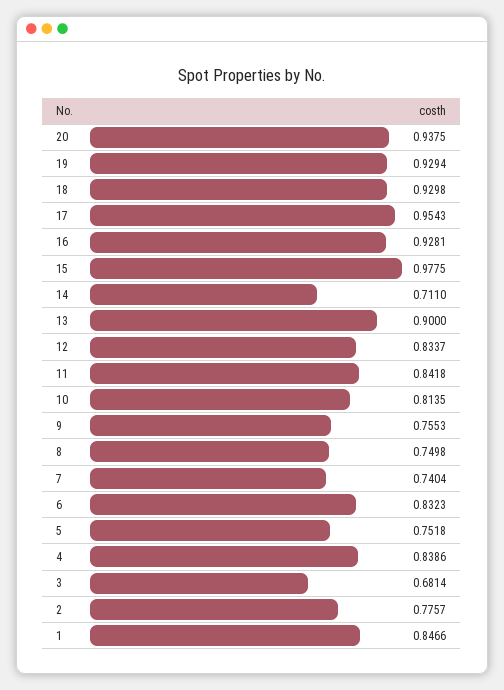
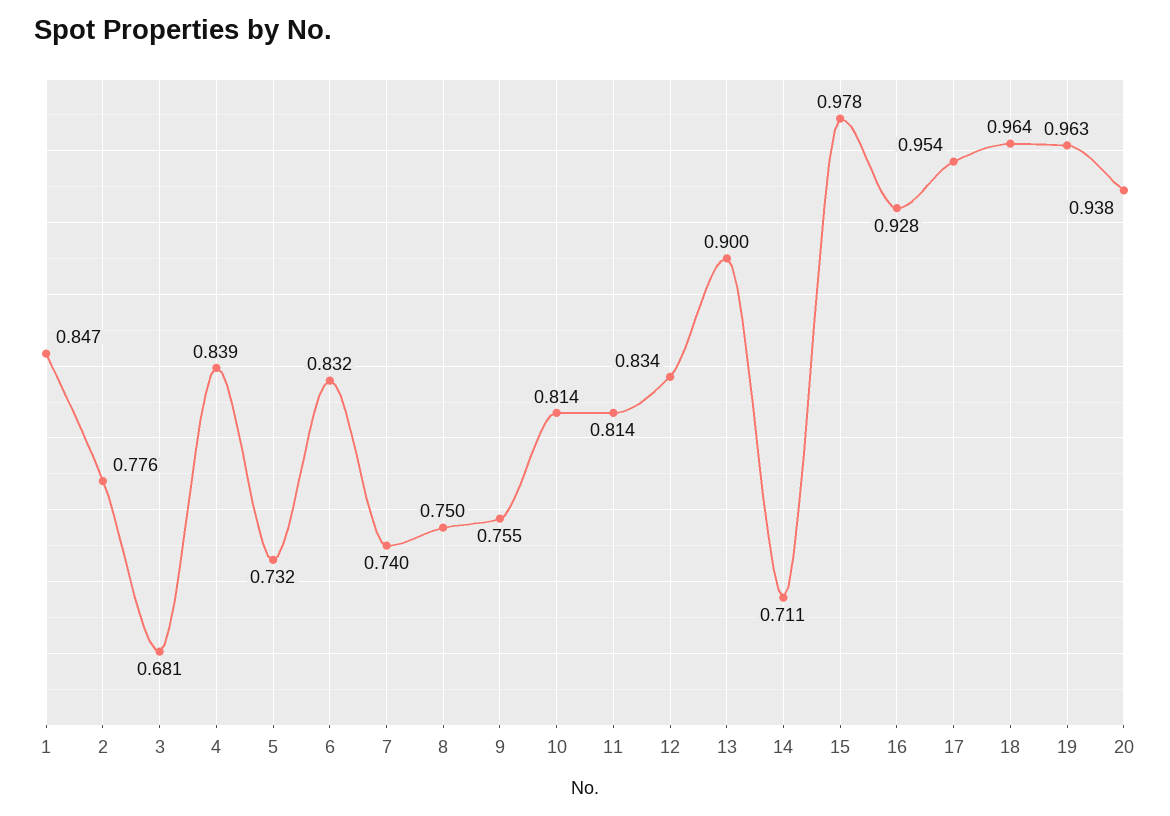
  {
    "20": 0.9375,
-   "19": 0.9294,
+   "19": 0.963,
-   "18": 0.9298,
+   "18": 0.964,
    "17": 0.9543,
    "16": 0.9281,
    "15": 0.9775,
    "14": 0.711,
    "13": 0.9,
    "12": 0.8337,
-   "11": 0.8418,
+   "11": 0.814,
    "10": 0.8135,
    "9": 0.7553,
    "8": 0.7498,
    "7": 0.7404,
    "6": 0.8323,
-   "5": 0.7518,
+   "5": 0.732,
    "4": 0.8386,
    "3": 0.6814,
    "2": 0.7757,
    "1": 0.8466
  }

